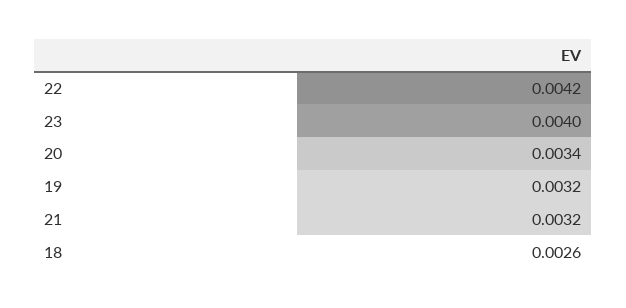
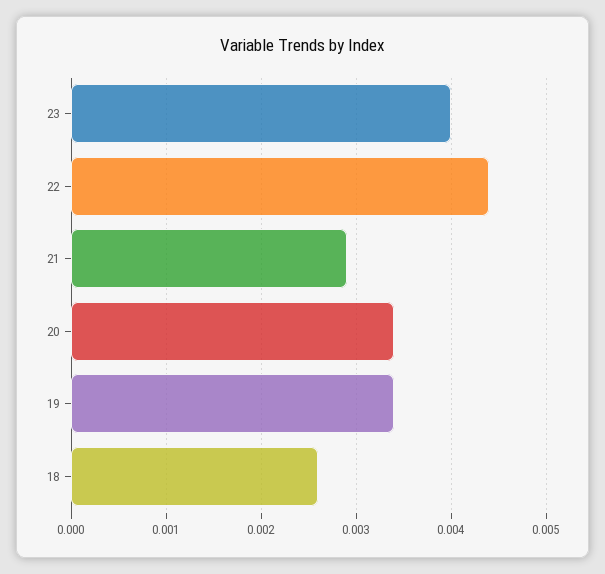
  {
-   "22": 0.0042,
+   "22": 0.0044,
    "23": 0.004,
    "20": 0.0034,
-   "19": 0.0032,
+   "19": 0.0034,
-   "21": 0.0032,
+   "21": 0.0029,
    "18": 0.0026
  }

